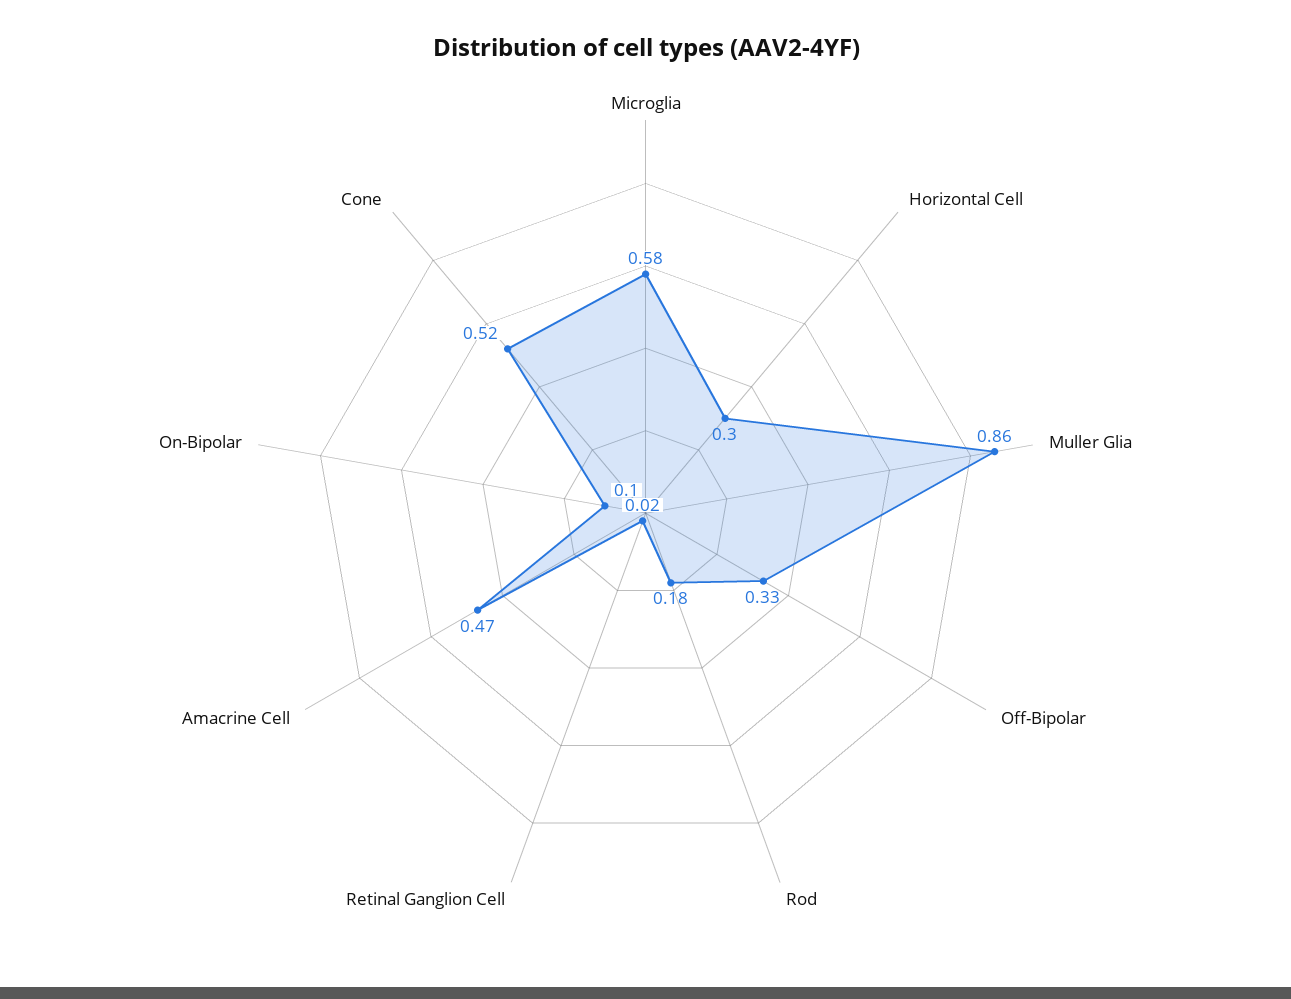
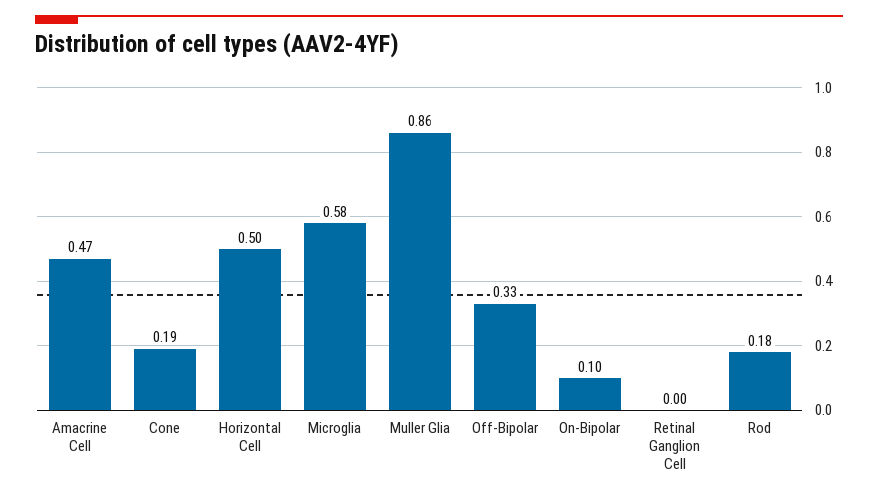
  {
    "Microglia": 0.58,
-   "Horizontal Cell": 0.3,
+   "Horizontal Cell": 0.5,
    "Muller Glia": 0.86,
    "Off-Bipolar": 0.33,
    "Rod": 0.18,
-   "Retinal Ganglion Cell": 0.02,
+   "Retinal Ganglion Cell": 0,
    "Amacrine Cell": 0.47,
    "On-Bipolar": 0.1,
-   "Cone": 0.52
+   "Cone": 0.19
  }

